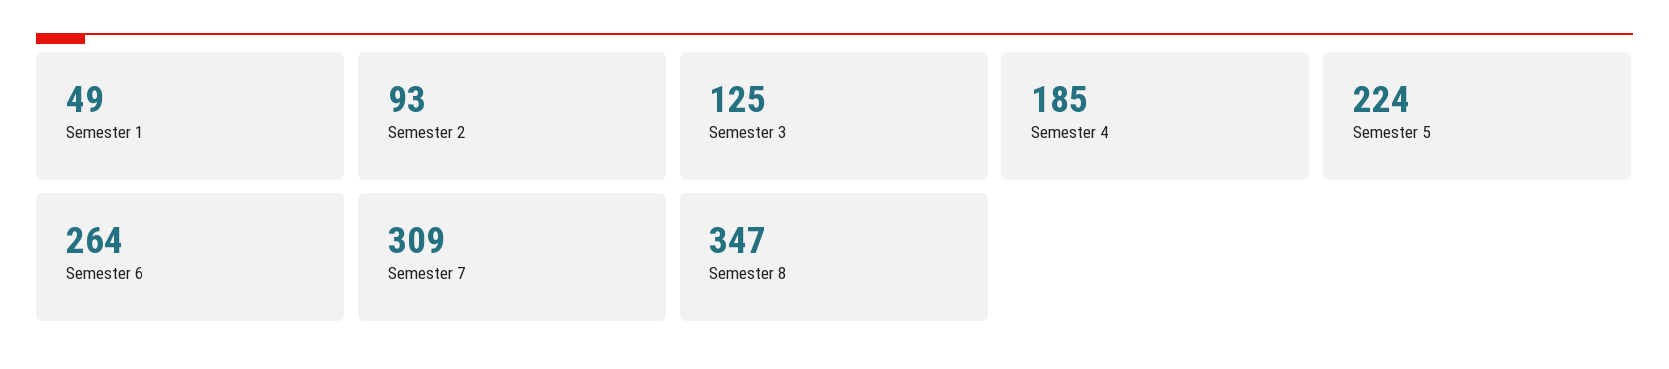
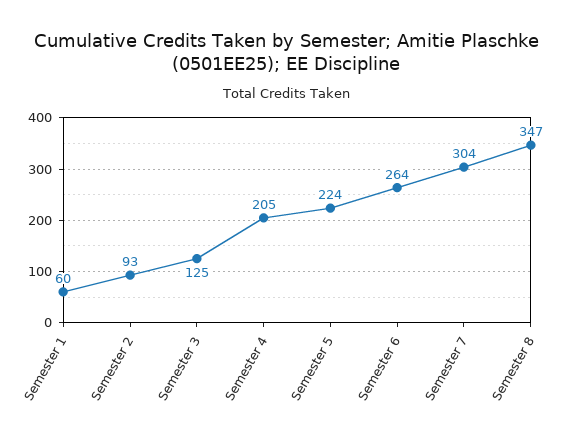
  {
-   "Semester 1": 49,
+   "Semester 1": 60,
    "Semester 2": 93,
    "Semester 3": 125,
-   "Semester 4": 185,
+   "Semester 4": 205,
    "Semester 5": 224,
    "Semester 6": 264,
-   "Semester 7": 309,
+   "Semester 7": 304,
    "Semester 8": 347
  }

